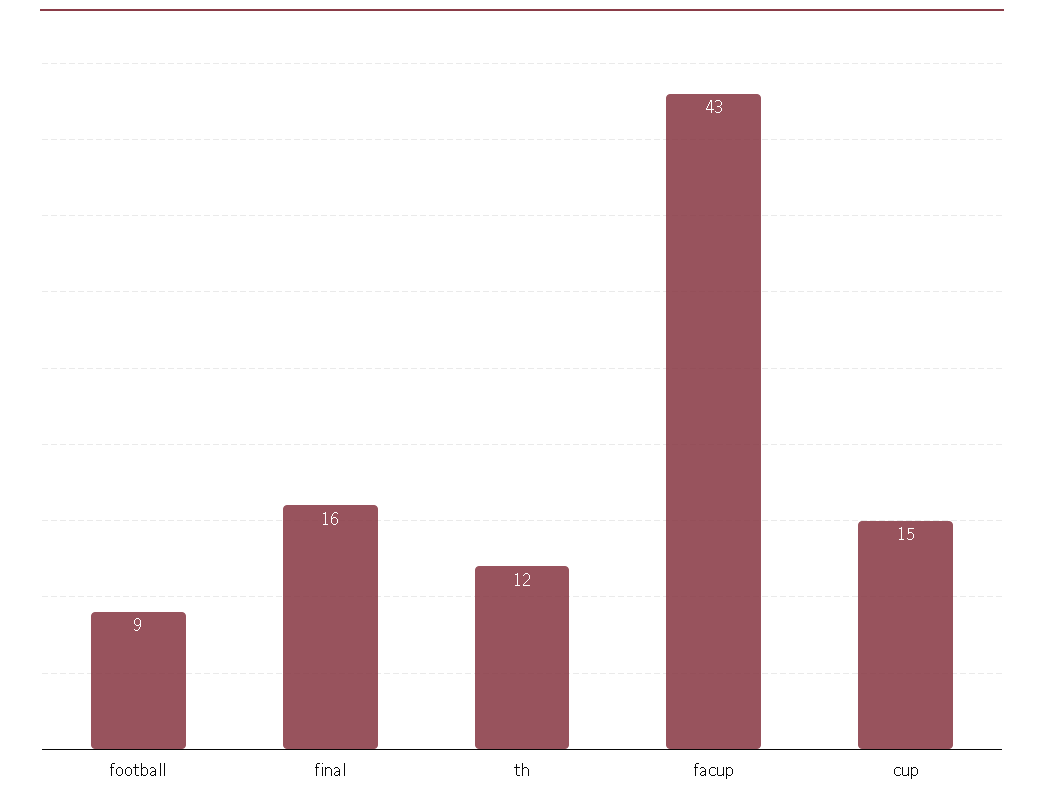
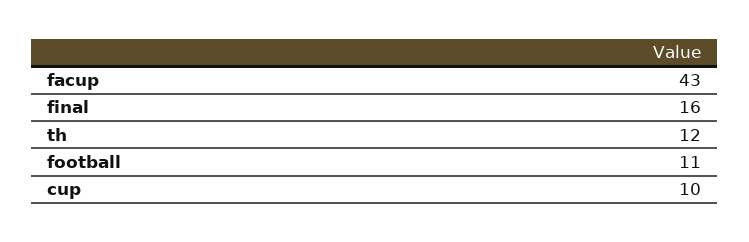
  {
-   "football": 9,
+   "football": 11,
    "final": 16,
    "th": 12,
    "facup": 43,
-   "cup": 15
+   "cup": 10
  }

